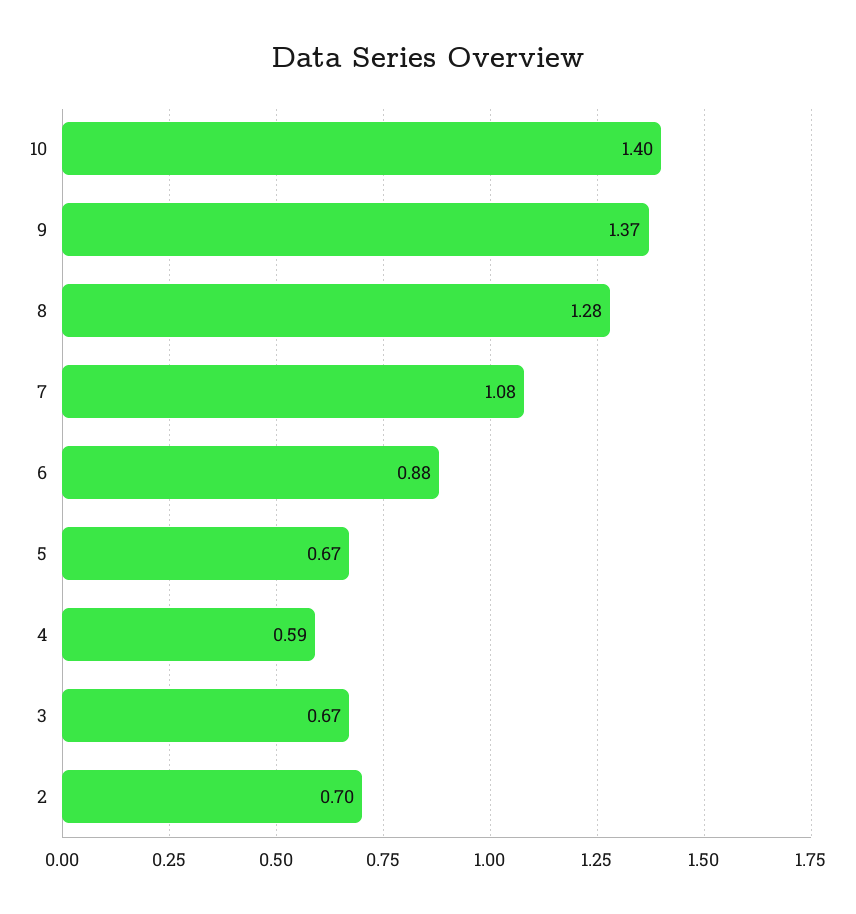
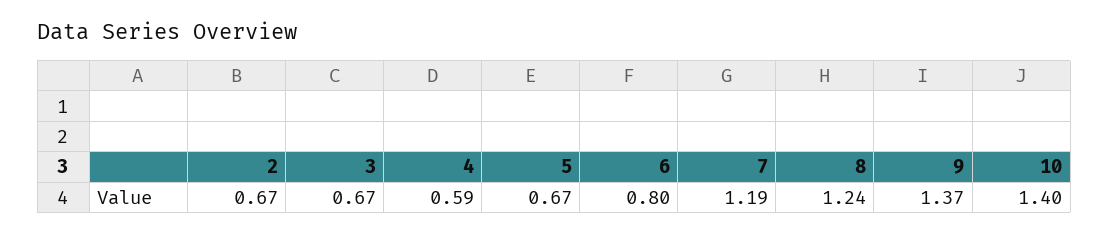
  {
    "10": 1.4,
    "9": 1.37,
-   "8": 1.28,
+   "8": 1.24,
-   "7": 1.08,
+   "7": 1.19,
-   "6": 0.88,
+   "6": 0.8,
    "5": 0.67,
    "4": 0.59,
    "3": 0.67,
-   "2": 0.7
+   "2": 0.67
  }

